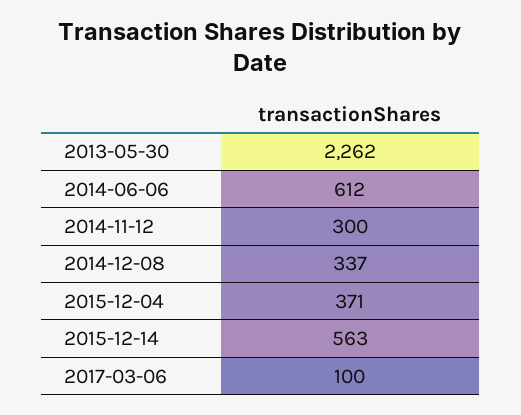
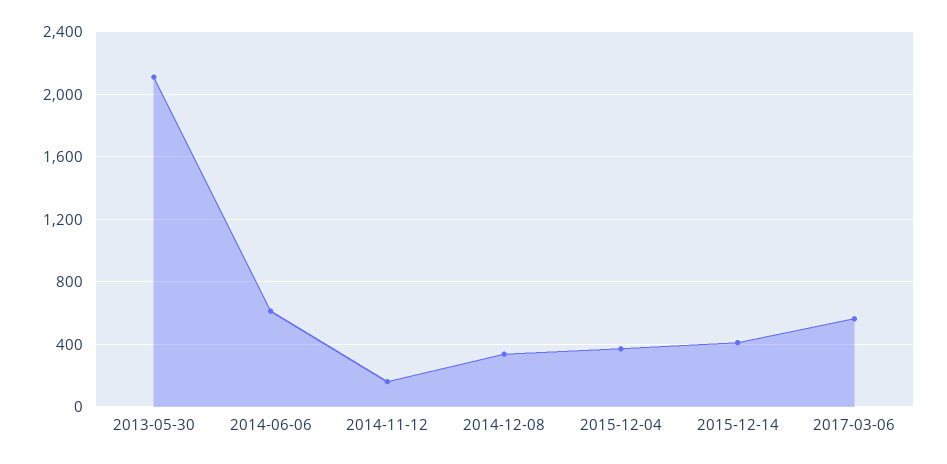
  {
-   "2013-05-30": 2262,
+   "2013-05-30": 2100,
    "2014-06-06": 612,
-   "2014-11-12": 300,
+   "2014-11-12": 150,
    "2014-12-08": 337,
    "2015-12-04": 371,
-   "2015-12-14": 563,
+   "2015-12-14": 400,
-   "2017-03-06": 100
+   "2017-03-06": 550
  }

